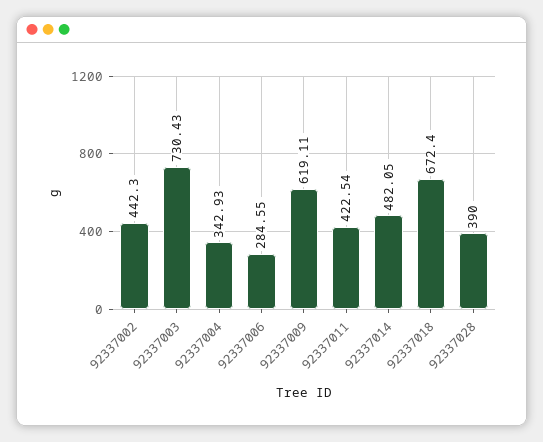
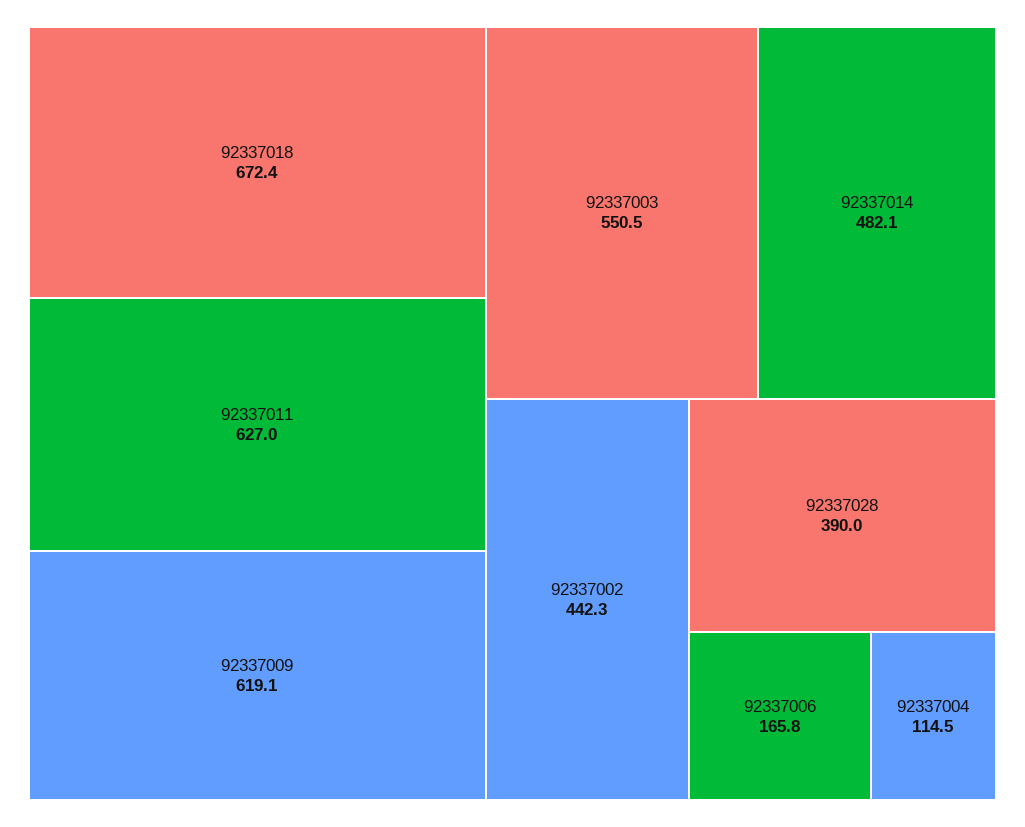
  {
    "92337002": 442.3,
-   "92337003": 730.43,
+   "92337003": 550.5,
-   "92337004": 342.93,
+   "92337004": 114.5,
-   "92337006": 284.55,
+   "92337006": 165.8,
    "92337009": 619.11,
-   "92337011": 422.54,
+   "92337011": 627,
    "92337014": 482.05,
    "92337018": 672.4,
    "92337028": 390
  }

